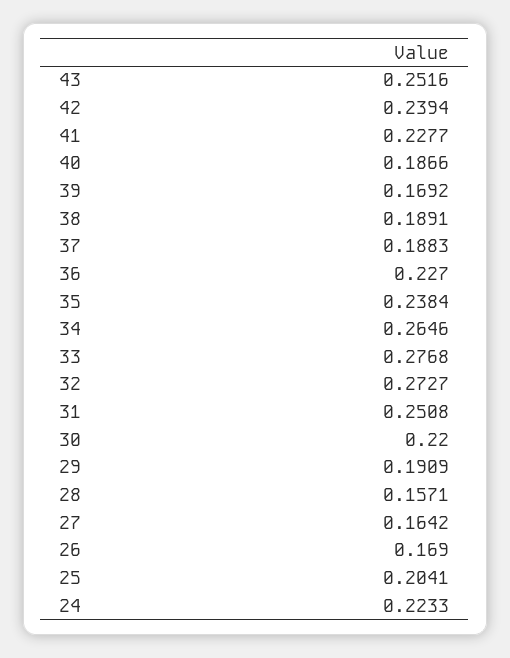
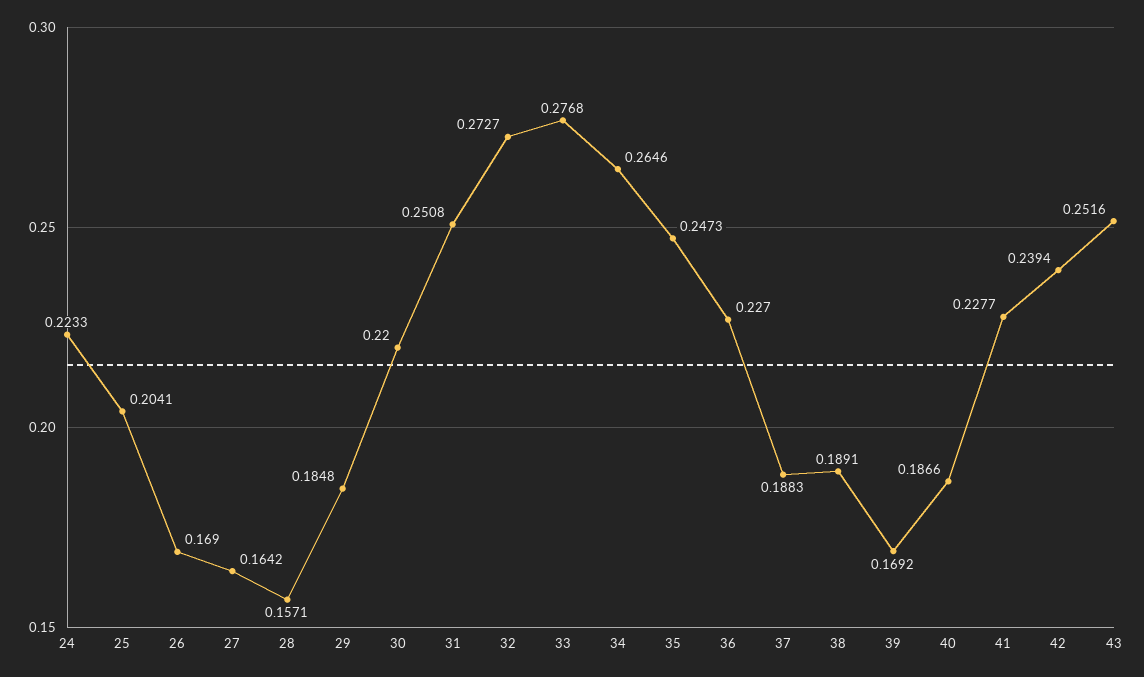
  {
    "43": 0.2516,
    "42": 0.2394,
    "41": 0.2277,
    "40": 0.1866,
    "39": 0.1692,
    "38": 0.1891,
    "37": 0.1883,
    "36": 0.227,
-   "35": 0.2384,
+   "35": 0.2473,
    "34": 0.2646,
    "33": 0.2768,
    "32": 0.2727,
    "31": 0.2508,
    "30": 0.22,
-   "29": 0.1909,
+   "29": 0.1848,
    "28": 0.1571,
    "27": 0.1642,
    "26": 0.169,
    "25": 0.2041,
    "24": 0.2233
  }

